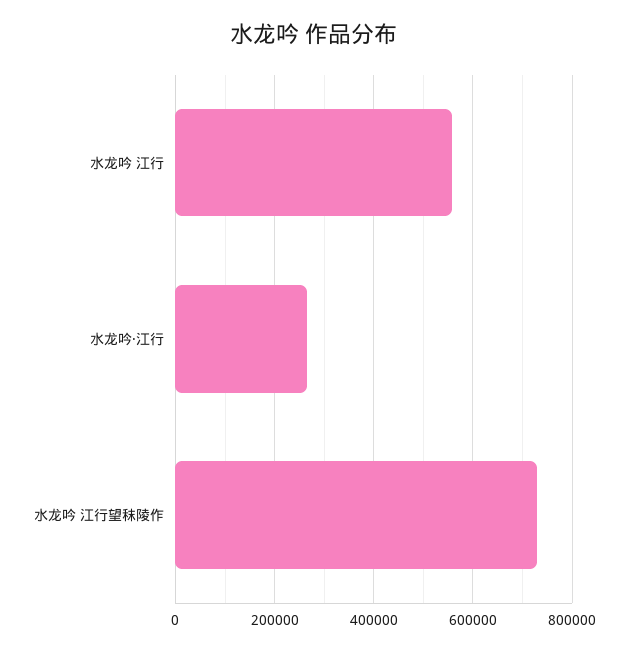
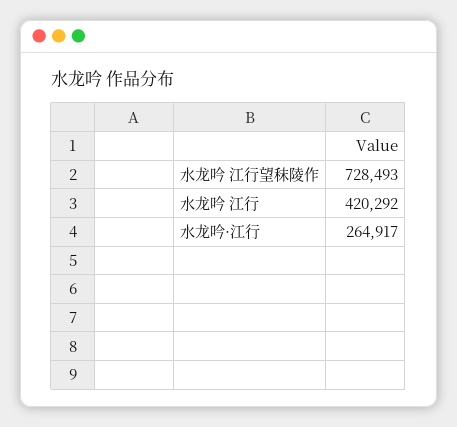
  {
-   "水龙吟 江行": 560000,
+   "水龙吟 江行": 420292,
    "水龙吟·江行": 264917,
    "水龙吟 江行望秣陵作": 728493
  }

